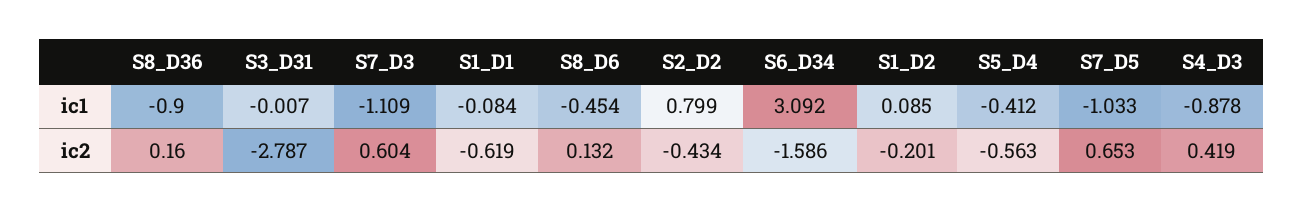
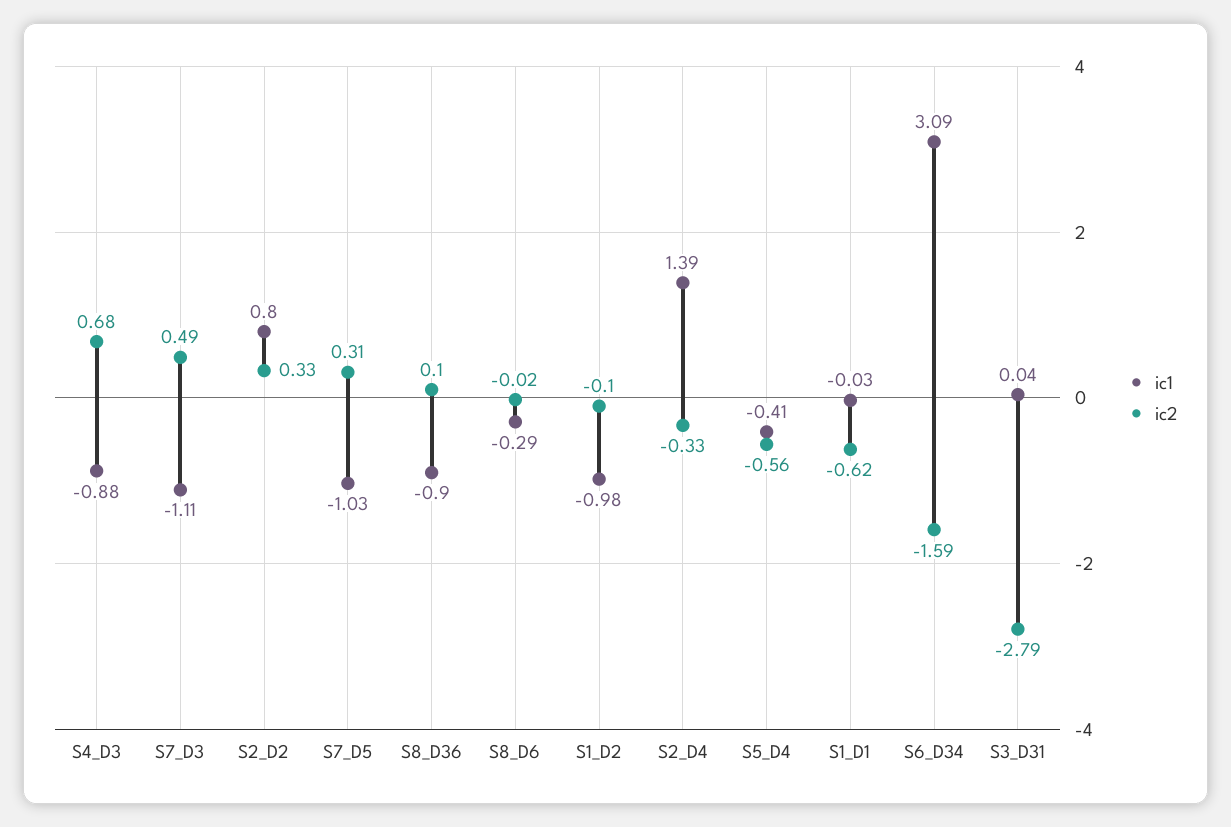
  {
    "ic1": {
      "S8_D36": -0.9,
-     "S3_D31": -0.007,
+     "S3_D31": 0.04,
      "S7_D3": -1.109,
-     "S1_D1": -0.084,
+     "S1_D1": -0.03,
-     "S8_D6": -0.454,
+     "S8_D6": -0.29,
      "S2_D2": 0.799,
      "S6_D34": 3.092,
-     "S1_D2": 0.085,
+     "S1_D2": -0.98,
      "S5_D4": -0.412,
      "S7_D5": -1.033,
-     "S4_D3": -0.878
+     "S4_D3": -0.878,
+     "S2_D4": 1.39
    },
    "ic2": {
-     "S8_D36": 0.16,
+     "S8_D36": 0.1,
      "S3_D31": -2.787,
-     "S7_D3": 0.604,
+     "S7_D3": 0.49,
      "S1_D1": -0.619,
-     "S8_D6": 0.132,
+     "S8_D6": -0.02,
-     "S2_D2": -0.434,
+     "S2_D2": 0.33,
      "S6_D34": -1.586,
-     "S1_D2": -0.201,
+     "S1_D2": -0.1,
      "S5_D4": -0.563,
-     "S7_D5": 0.653,
+     "S7_D5": 0.31,
-     "S4_D3": 0.419
+     "S4_D3": 0.68,
+     "S2_D4": -0.33
    }
  }

